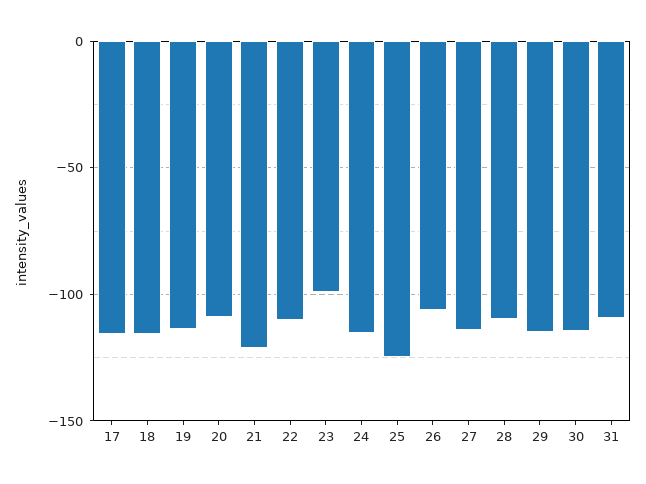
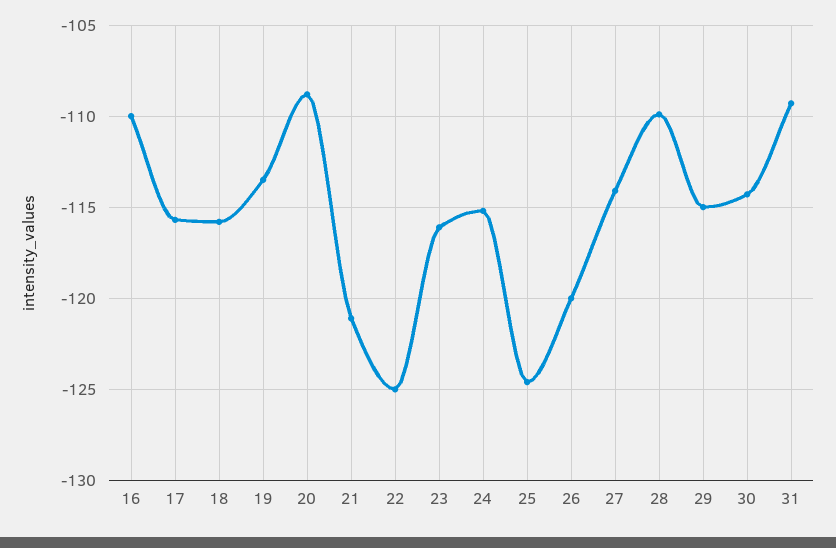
  {
    "17": -115.5,
    "18": -116,
    "19": -113.5,
    "20": -109,
    "21": -121,
-   "22": -110,
+   "22": -125,
-   "23": -100,
+   "23": -116,
    "24": -115,
    "25": -124.5,
-   "26": -105,
+   "26": -120,
    "27": -114,
    "28": -110,
    "29": -115,
    "30": -114.5,
-   "31": -109.5
+   "31": -109.5,
+   "16": -110
  }

